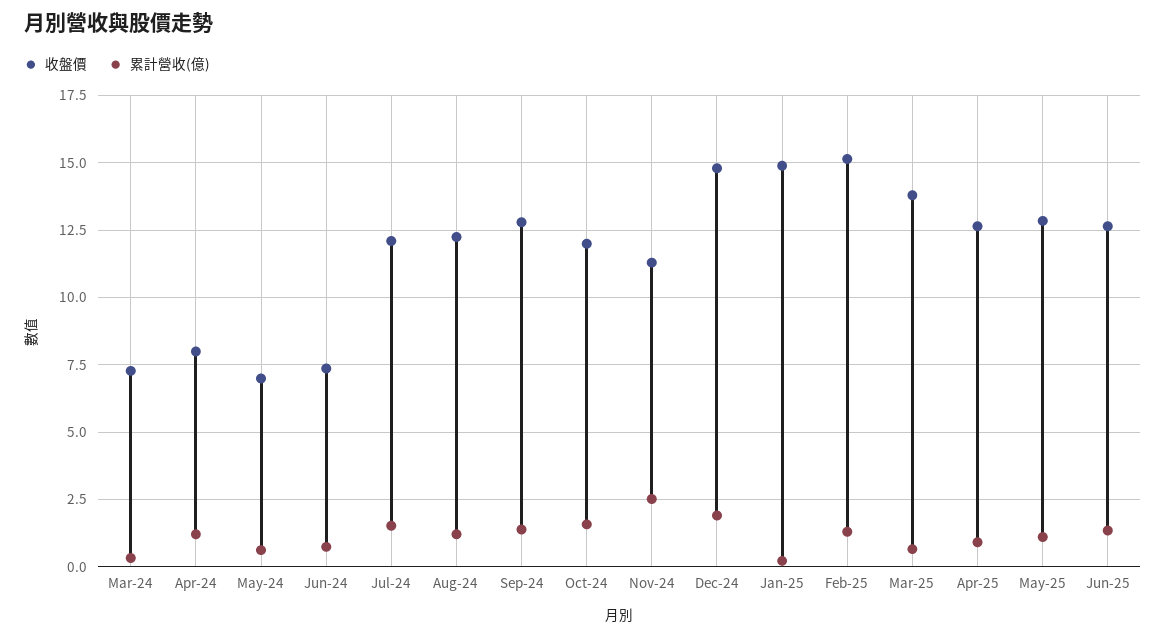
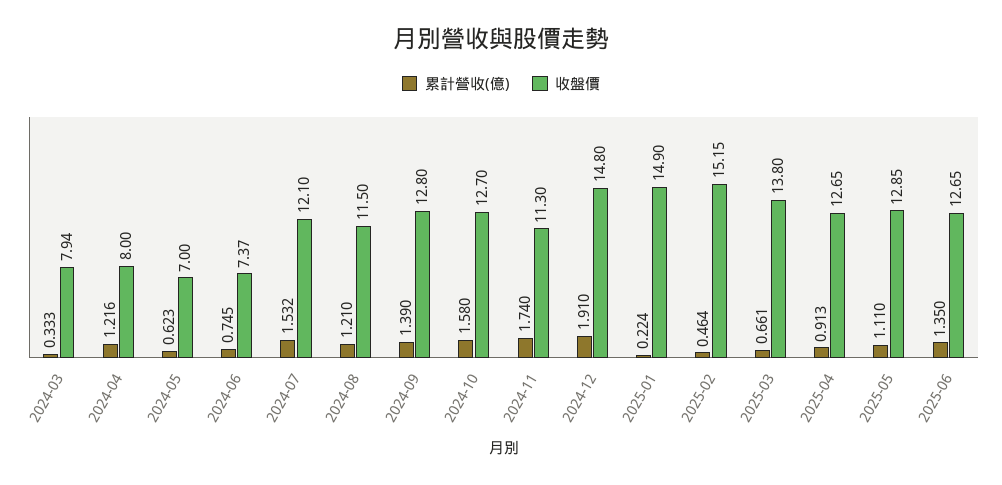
  {
    "收盤價": {
-     "Mar-24": 7.25,
+     "Mar-24": 7.94,
      "Apr-24": 8,
      "May-24": 7,
      "Jun-24": 7.37,
      "Jul-24": 12.1,
-     "Aug-24": 12.25,
+     "Aug-24": 11.5,
      "Sep-24": 12.8,
-     "Oct-24": 12,
+     "Oct-24": 12.7,
      "Nov-24": 11.3,
      "Dec-24": 14.8,
      "Jan-25": 14.9,
      "Feb-25": 15.15,
      "Mar-25": 13.8,
      "Apr-25": 12.65,
      "May-25": 12.85,
      "Jun-25": 12.65
    },
    "累計營收(億)": {
      "Mar-24": 0.333,
      "Apr-24": 1.216,
      "May-24": 0.623,
      "Jun-24": 0.745,
      "Jul-24": 1.532,
      "Aug-24": 1.21,
      "Sep-24": 1.39,
      "Oct-24": 1.58,
-     "Nov-24": 2.5,
+     "Nov-24": 1.74,
      "Dec-24": 1.91,
      "Jan-25": 0.224,
-     "Feb-25": 1.25,
+     "Feb-25": 0.464,
      "Mar-25": 0.661,
      "Apr-25": 0.913,
      "May-25": 1.11,
      "Jun-25": 1.35
    }
  }

